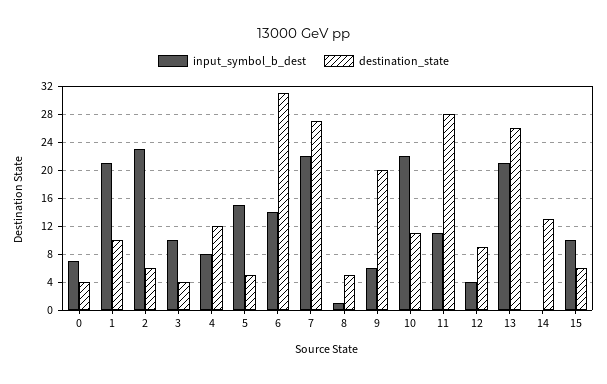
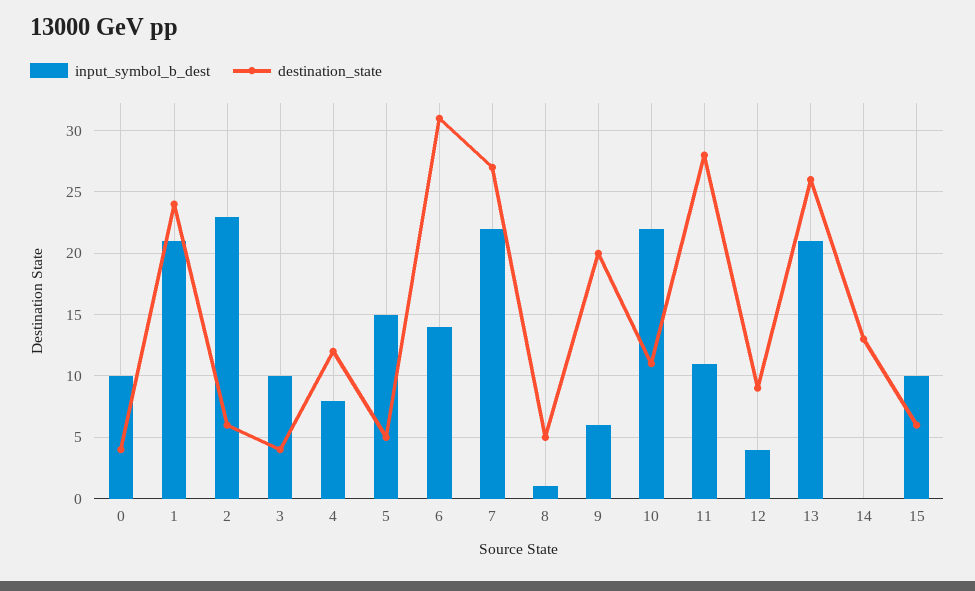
  {
    "input_symbol_b_dest": {
-     "0": 7,
+     "0": 10,
      "1": 21,
      "2": 23,
      "3": 10,
      "4": 8,
      "5": 15,
      "6": 14,
      "7": 22,
      "8": 1,
      "9": 6,
      "10": 22,
      "11": 11,
      "12": 4,
      "13": 21,
      "14": 0,
      "15": 10
    },
    "destination_state": {
      "0": 4,
-     "1": 10,
+     "1": 24,
      "2": 6,
      "3": 4,
      "4": 12,
      "5": 5,
      "6": 31,
      "7": 27,
      "8": 5,
      "9": 20,
      "10": 11,
      "11": 28,
      "12": 9,
      "13": 26,
      "14": 13,
      "15": 6
    }
  }

